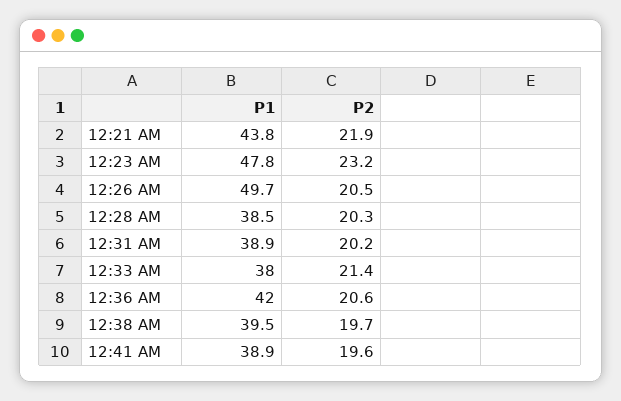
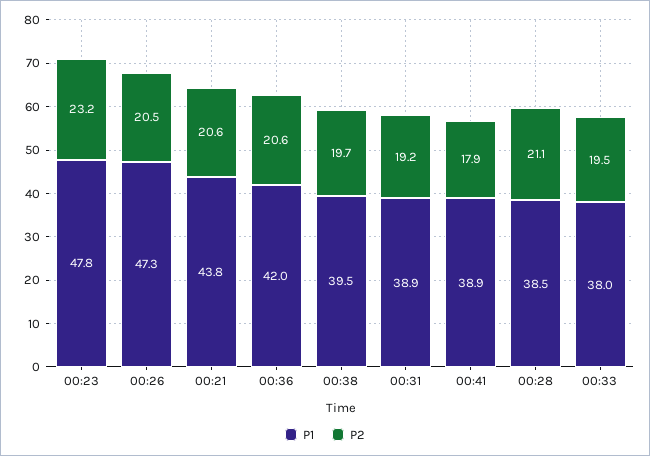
  {
    "P1": {
      "12:21 AM": 43.8,
      "12:23 AM": 47.8,
-     "12:26 AM": 49.7,
+     "12:26 AM": 47.3,
      "12:28 AM": 38.5,
      "12:31 AM": 38.9,
      "12:33 AM": 38,
      "12:36 AM": 42,
      "12:38 AM": 39.5,
      "12:41 AM": 38.9
    },
    "P2": {
-     "12:21 AM": 21.9,
+     "12:21 AM": 20.6,
      "12:23 AM": 23.2,
      "12:26 AM": 20.5,
-     "12:28 AM": 20.3,
+     "12:28 AM": 21.1,
-     "12:31 AM": 20.2,
+     "12:31 AM": 19.2,
-     "12:33 AM": 21.4,
+     "12:33 AM": 19.5,
      "12:36 AM": 20.6,
      "12:38 AM": 19.7,
-     "12:41 AM": 19.6
+     "12:41 AM": 17.9
    }
  }

